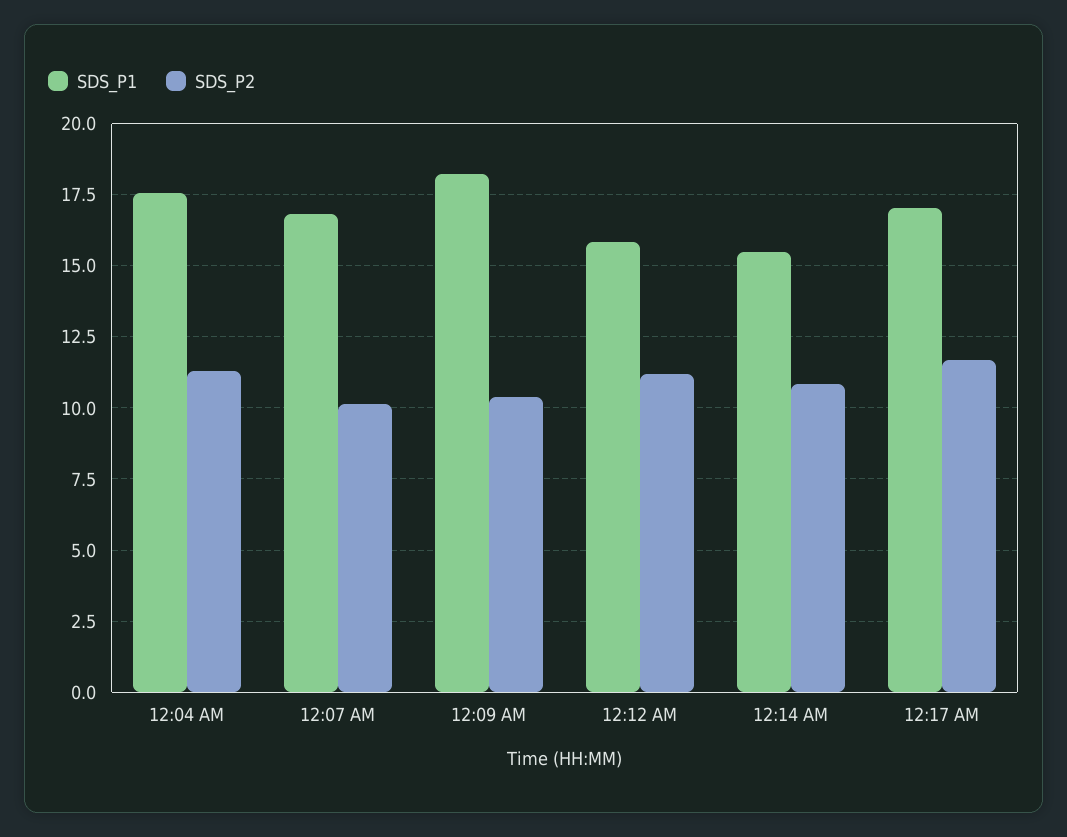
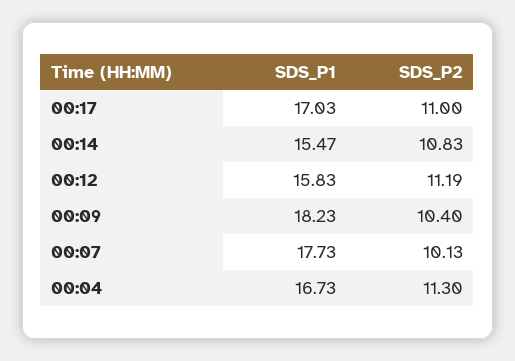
  {
    "SDS_P1": {
-     "12:04 AM": 17.5,
+     "12:04 AM": 16.73,
-     "12:07 AM": 16.75,
+     "12:07 AM": 17.73,
      "12:09 AM": 18.23,
      "12:12 AM": 15.83,
      "12:14 AM": 15.47,
      "12:17 AM": 17.03
    },
    "SDS_P2": {
      "12:04 AM": 11.3,
      "12:07 AM": 10.13,
      "12:09 AM": 10.4,
      "12:12 AM": 11.19,
      "12:14 AM": 10.83,
-     "12:17 AM": 11.75
+     "12:17 AM": 11
    }
  }

